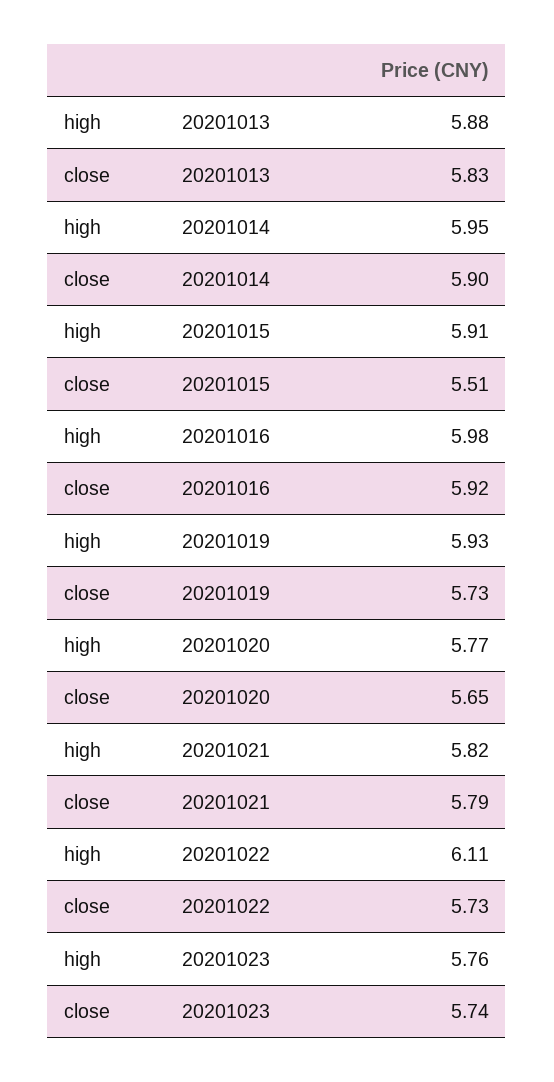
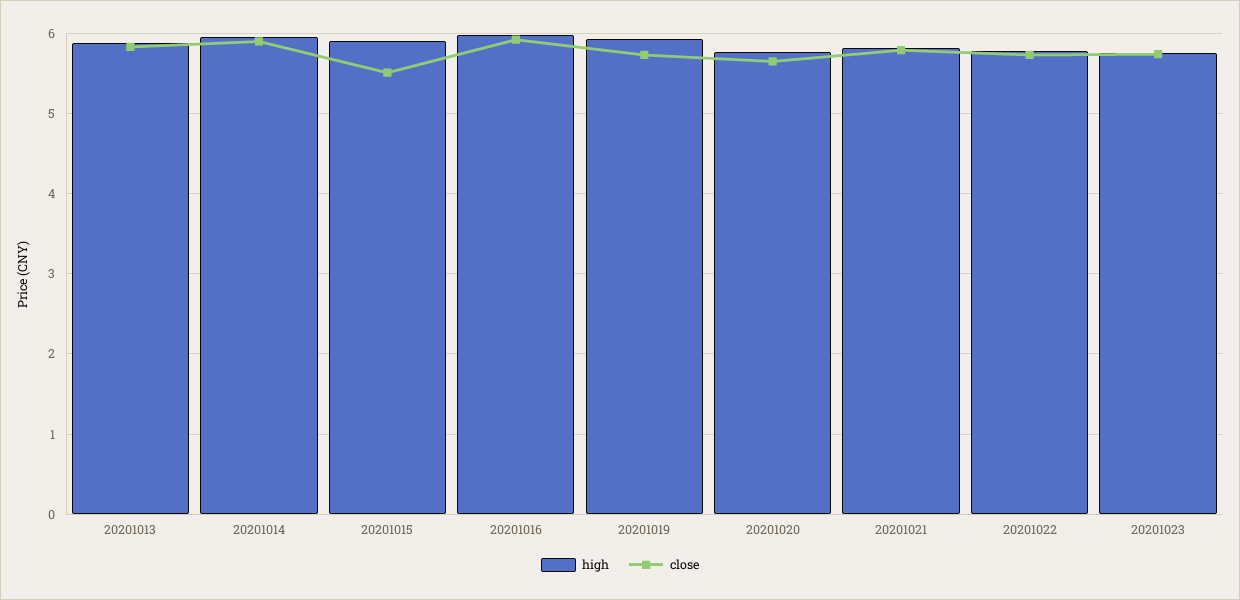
  {
    "high": {
      "20201013": 5.88,
      "20201014": 5.95,
      "20201015": 5.91,
      "20201016": 5.98,
      "20201019": 5.93,
      "20201020": 5.77,
      "20201021": 5.82,
-     "20201022": 6.11,
+     "20201022": 5.8,
      "20201023": 5.76
    },
    "close": {
      "20201013": 5.83,
      "20201014": 5.9,
      "20201015": 5.51,
      "20201016": 5.92,
      "20201019": 5.73,
      "20201020": 5.65,
      "20201021": 5.79,
      "20201022": 5.73,
      "20201023": 5.74
    }
  }

